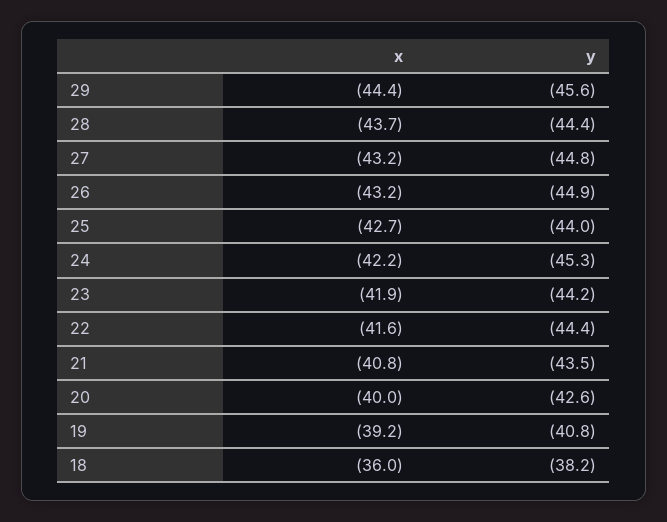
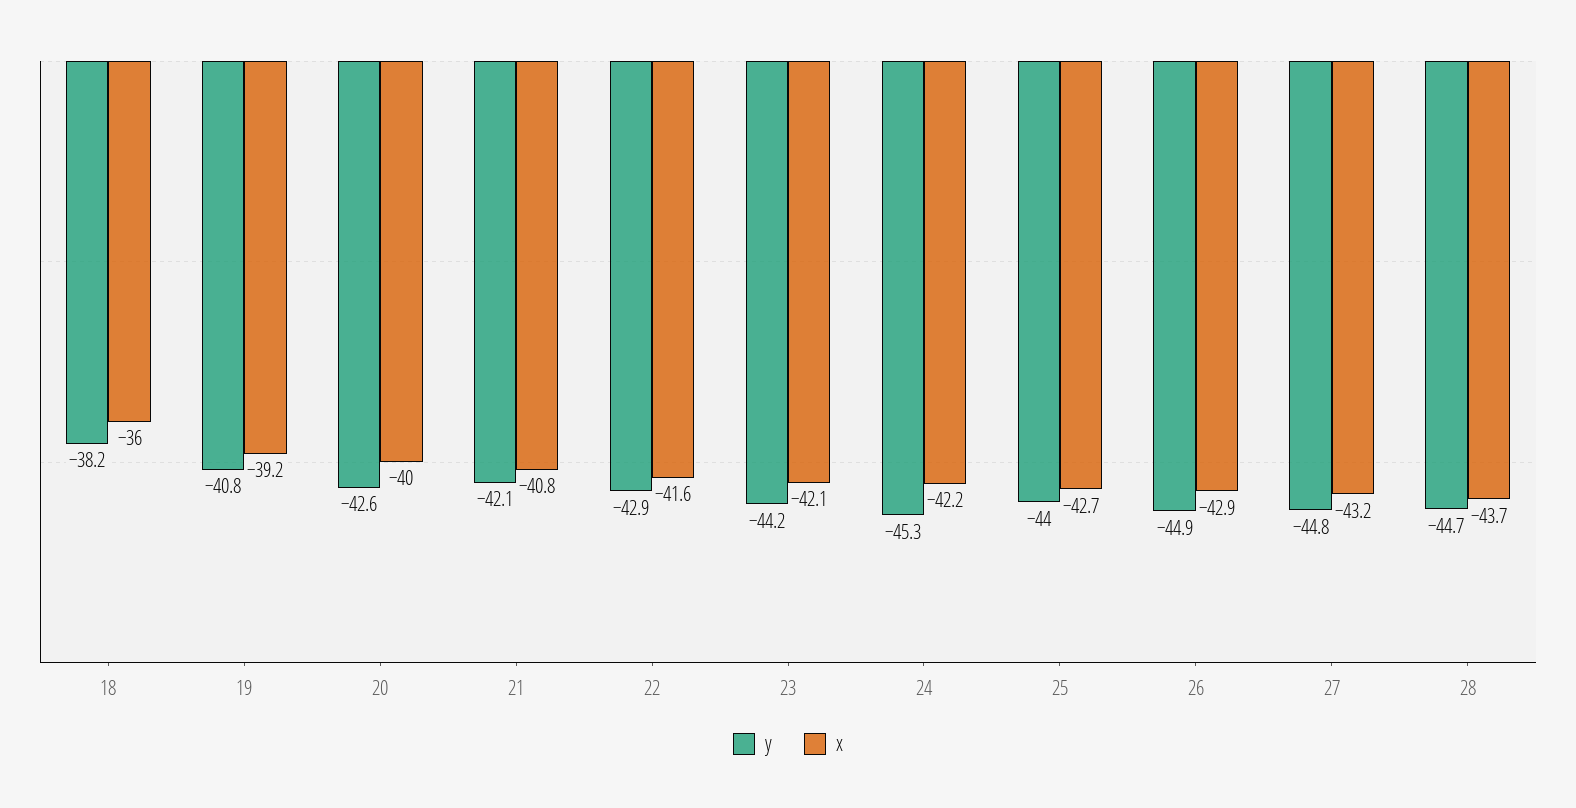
  {
    "x": {
-     "29": -44.4,
      "28": -43.7,
      "27": -43.2,
-     "26": -43.2,
+     "26": -42.9,
      "25": -42.7,
      "24": -42.2,
-     "23": -41.9,
+     "23": -42.1,
      "22": -41.6,
      "21": -40.8,
      "20": -40,
      "19": -39.2,
      "18": -36
    },
    "y": {
-     "29": -45.6,
-     "28": -44.4,
+     "28": -44.7,
      "27": -44.8,
      "26": -44.9,
      "25": -44,
      "24": -45.3,
      "23": -44.2,
-     "22": -44.4,
+     "22": -42.9,
-     "21": -43.5,
+     "21": -42.1,
      "20": -42.6,
      "19": -40.8,
      "18": -38.2
    }
  }

